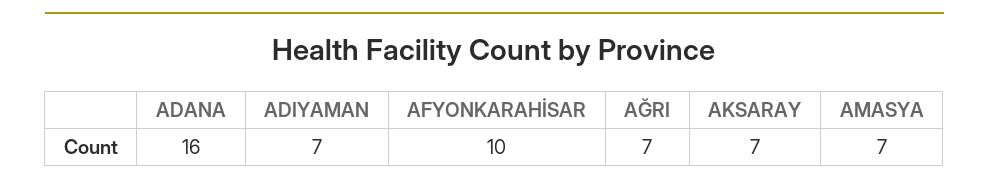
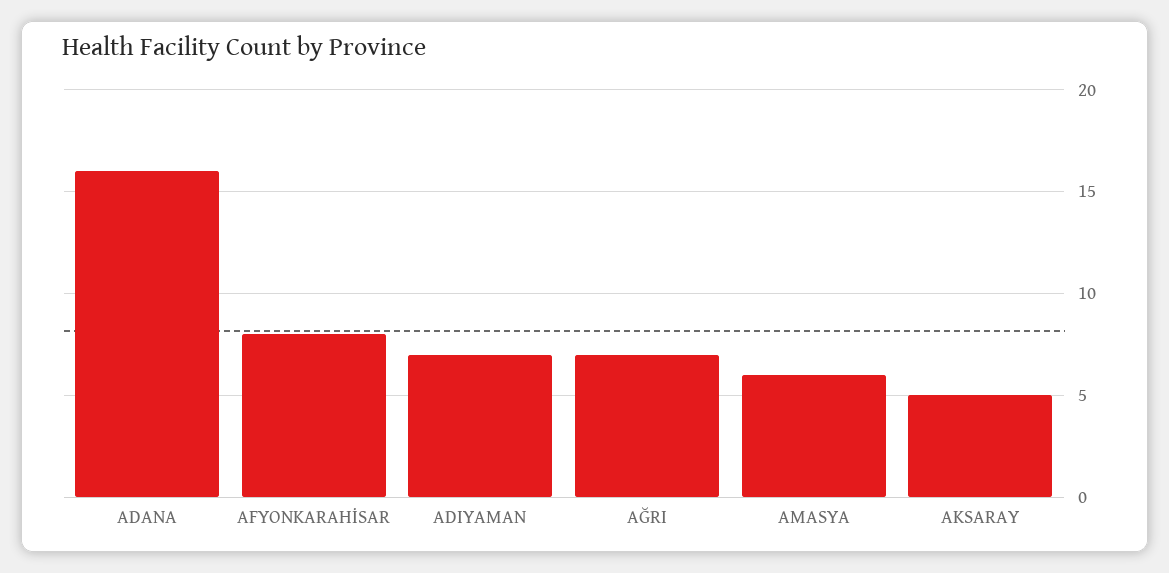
  {
    "ADANA": 16,
    "ADIYAMAN": 7,
-   "AFYONKARAHİSAR": 10,
+   "AFYONKARAHİSAR": 8,
    "AĞRI": 7,
-   "AKSARAY": 7,
+   "AKSARAY": 5,
-   "AMASYA": 7
+   "AMASYA": 6
  }

